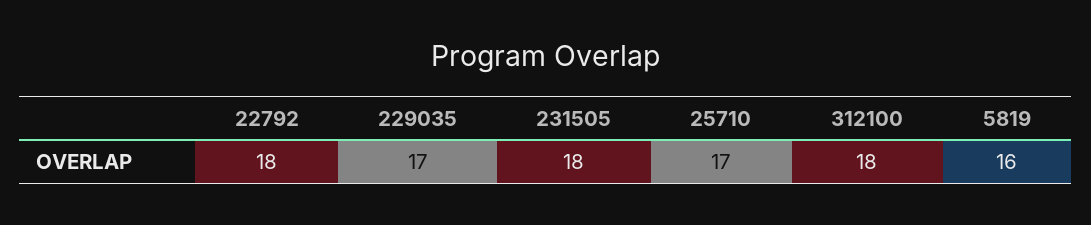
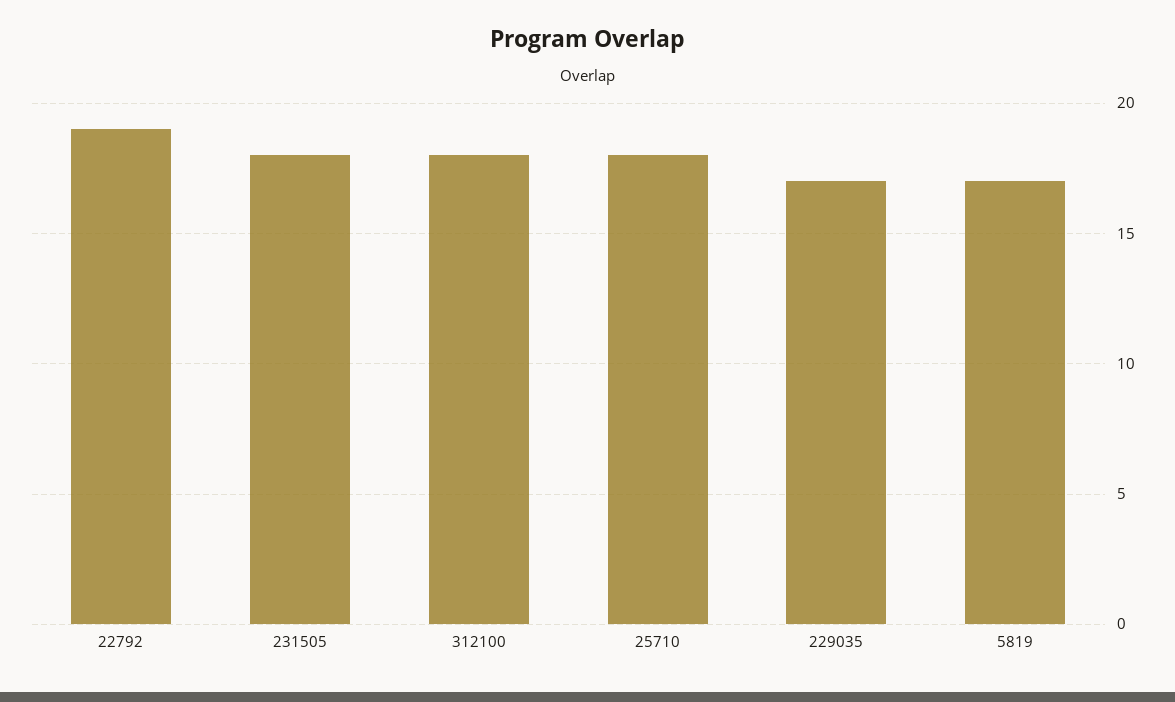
  {
-   "22792": 18,
+   "22792": 19,
    "229035": 17,
    "231505": 18,
-   "25710": 17,
+   "25710": 18,
    "312100": 18,
-   "5819": 16
+   "5819": 17
  }

